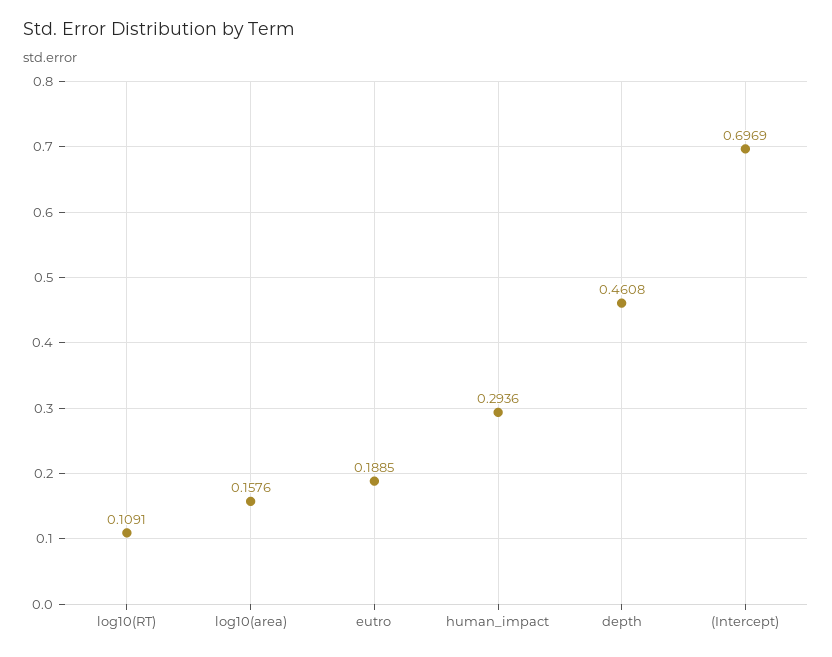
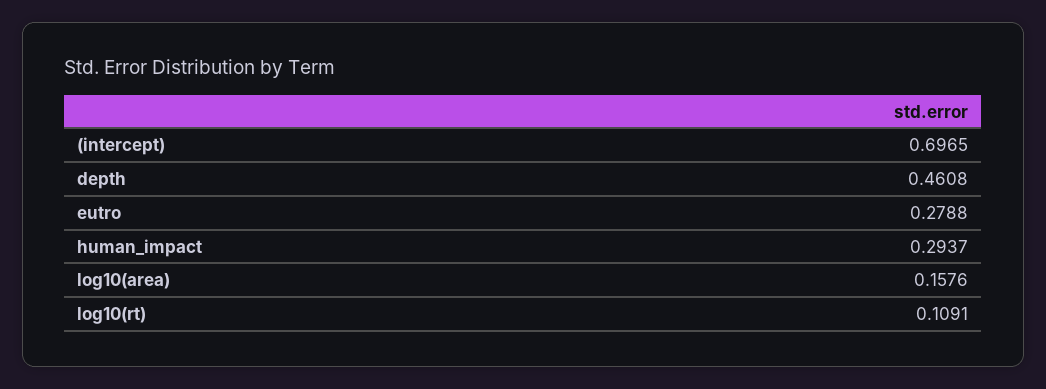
  {
    "log10(RT)": 0.1091,
    "log10(area)": 0.1576,
-   "eutro": 0.1885,
+   "eutro": 0.2788,
-   "human_impact": 0.2936,
+   "human_impact": 0.2937,
    "depth": 0.4608,
-   "(Intercept)": 0.6969
+   "(Intercept)": 0.6965
  }

